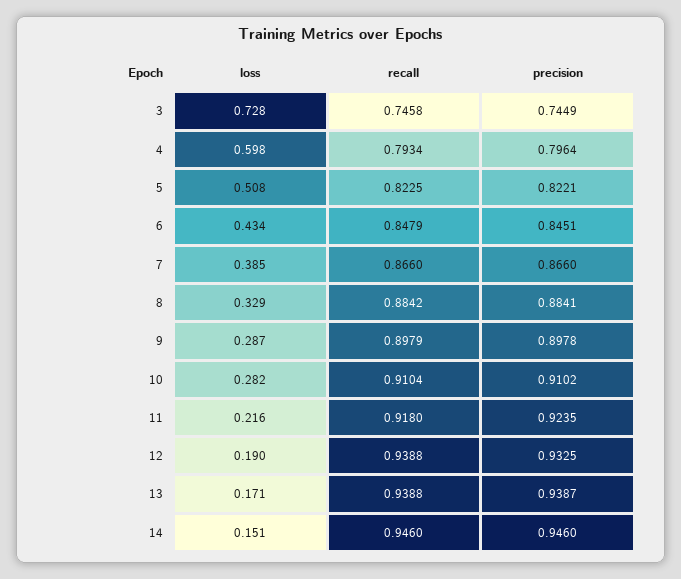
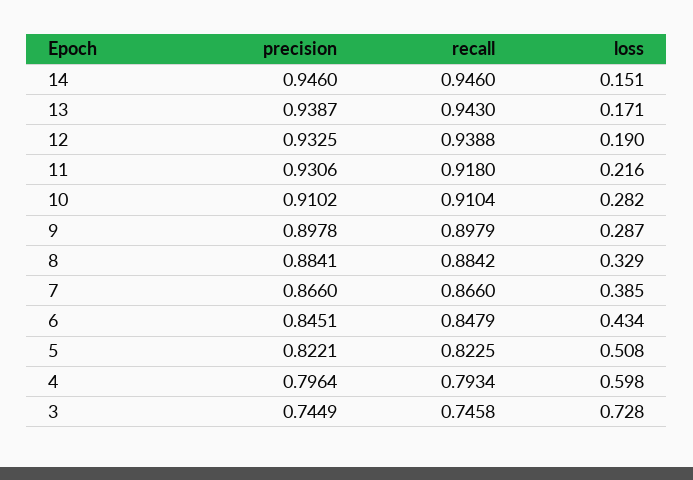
  {
    "loss": {
      "3": 0.728,
      "4": 0.598,
      "5": 0.508,
      "6": 0.434,
      "7": 0.385,
      "8": 0.329,
      "9": 0.287,
      "10": 0.282,
      "11": 0.216,
      "12": 0.19,
      "13": 0.171,
      "14": 0.151
    },
    "recall": {
      "3": 0.7458,
      "4": 0.7934,
      "5": 0.8225,
      "6": 0.8479,
      "7": 0.866,
      "8": 0.8842,
      "9": 0.8979,
      "10": 0.9104,
      "11": 0.918,
      "12": 0.9388,
-     "13": 0.9388,
+     "13": 0.943,
      "14": 0.946
    },
    "precision": {
      "3": 0.7449,
      "4": 0.7964,
      "5": 0.8221,
      "6": 0.8451,
      "7": 0.866,
      "8": 0.8841,
      "9": 0.8978,
      "10": 0.9102,
-     "11": 0.9235,
+     "11": 0.9306,
      "12": 0.9325,
      "13": 0.9387,
      "14": 0.946
    }
  }

